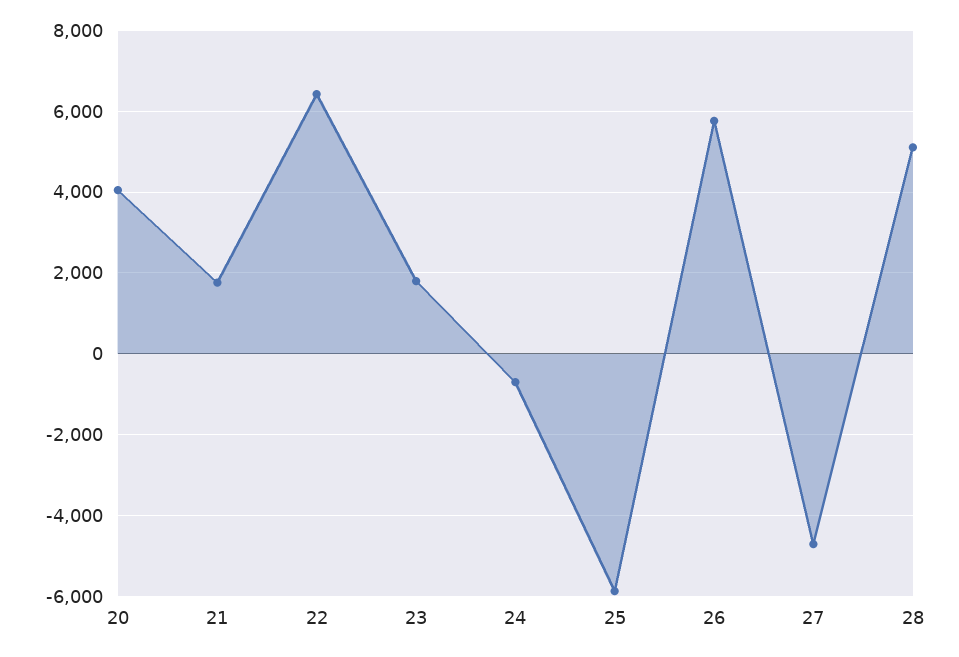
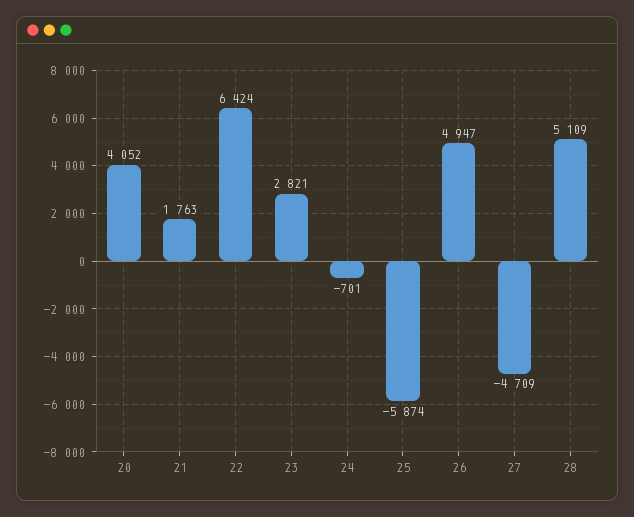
  {
    "20": 4052,
    "21": 1763,
    "22": 6424,
-   "23": 1800,
+   "23": 2821,
    "24": -701,
    "25": -5874,
-   "26": 5800,
+   "26": 4947,
    "27": -4709,
    "28": 5109
  }

